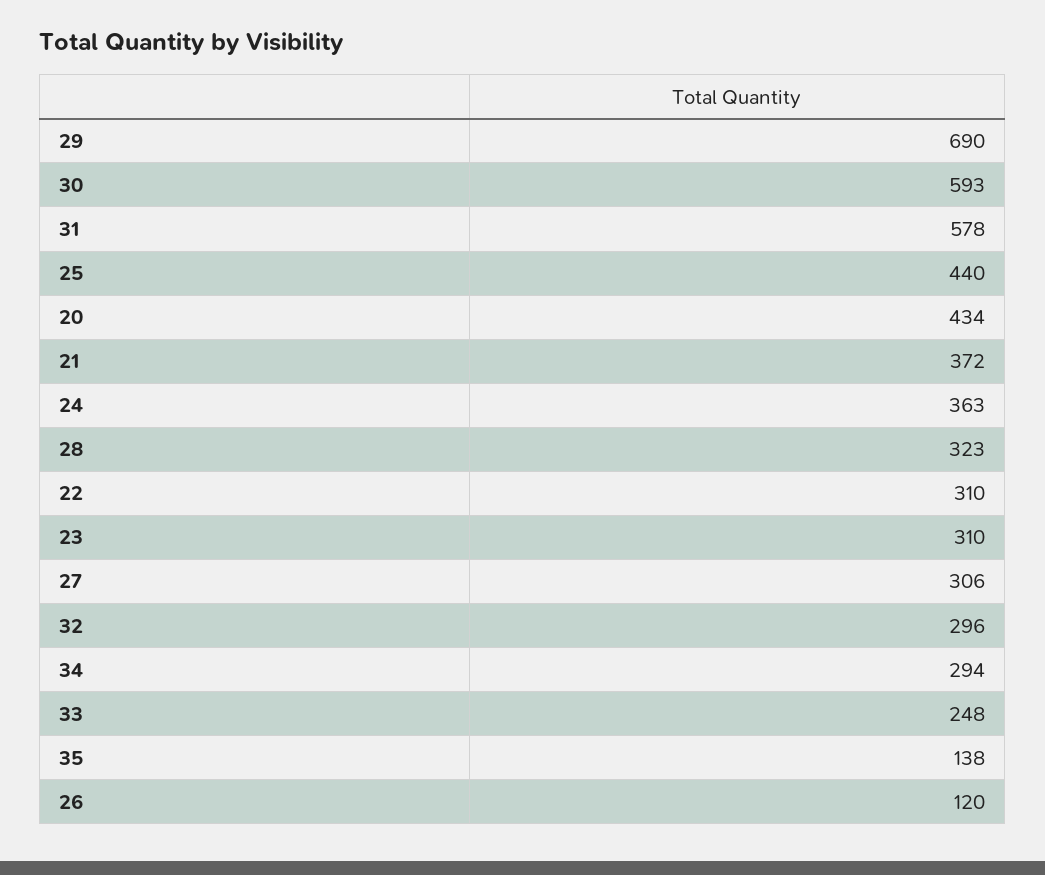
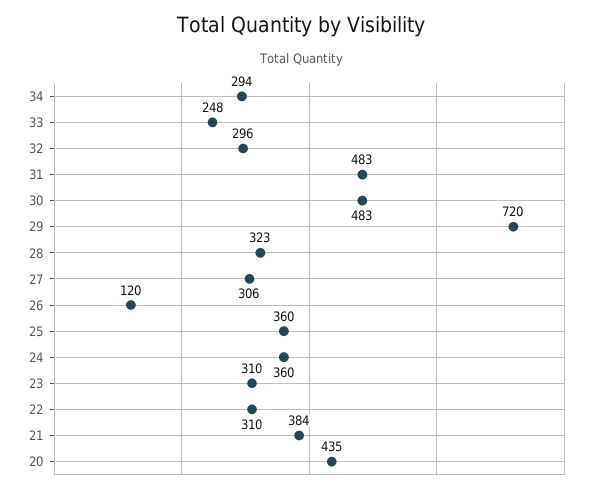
  {
-   "29": 690,
+   "29": 720,
-   "30": 593,
+   "30": 483,
-   "31": 578,
+   "31": 483,
-   "25": 440,
+   "25": 360,
-   "20": 434,
+   "20": 435,
-   "21": 372,
+   "21": 384,
-   "24": 363,
+   "24": 360,
    "28": 323,
    "22": 310,
    "23": 310,
    "27": 306,
    "32": 296,
    "34": 294,
    "33": 248,
-   "35": 138,
    "26": 120
  }

